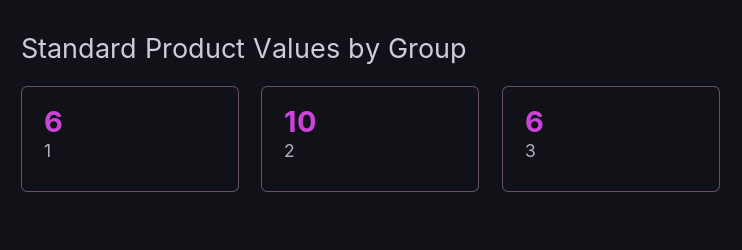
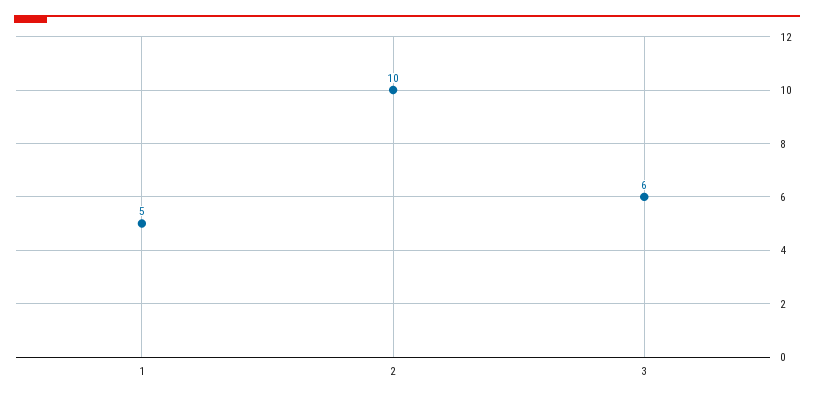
  {
-   "1": 6,
+   "1": 5,
    "2": 10,
    "3": 6
  }

